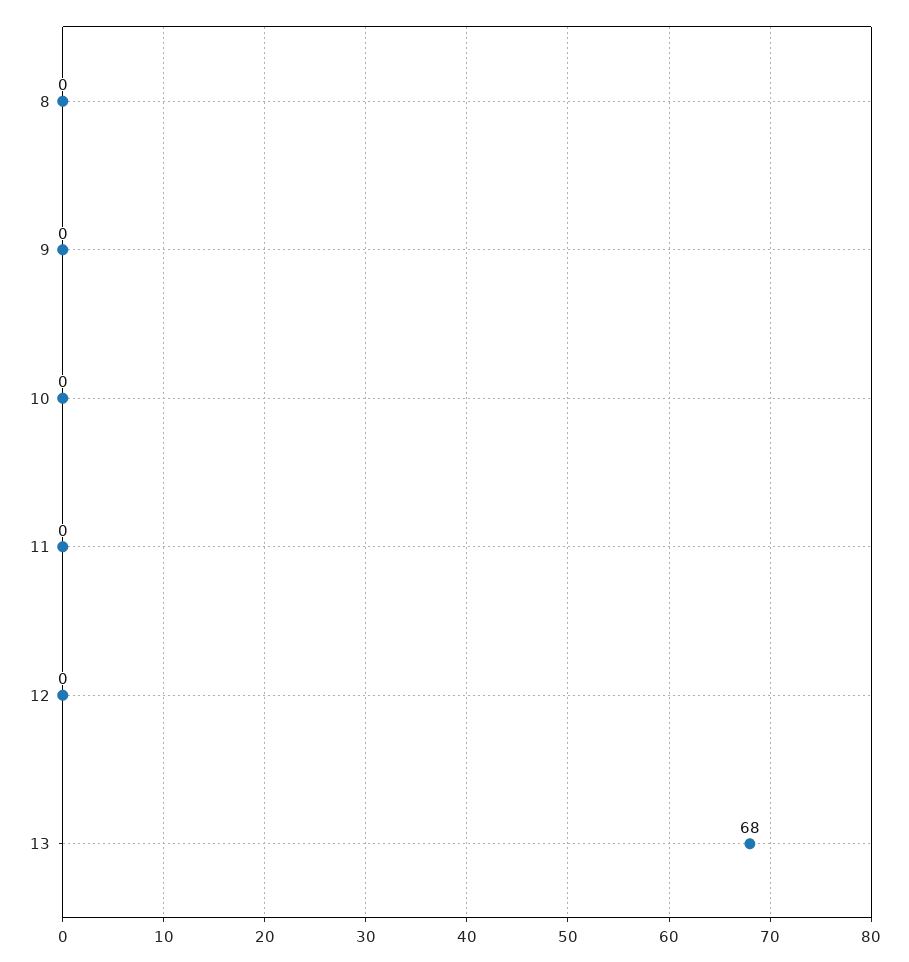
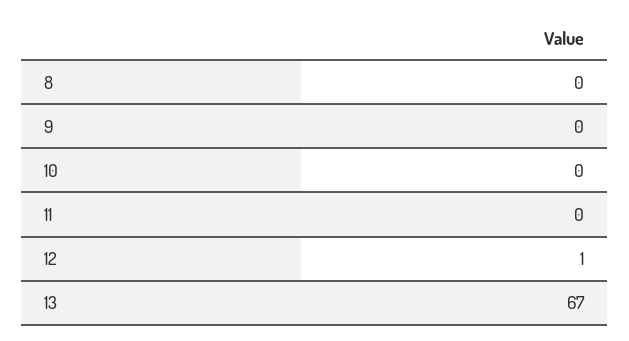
  {
    "8": 0,
    "9": 0,
    "10": 0,
    "11": 0,
-   "12": 0,
+   "12": 1,
-   "13": 68
+   "13": 67
  }

